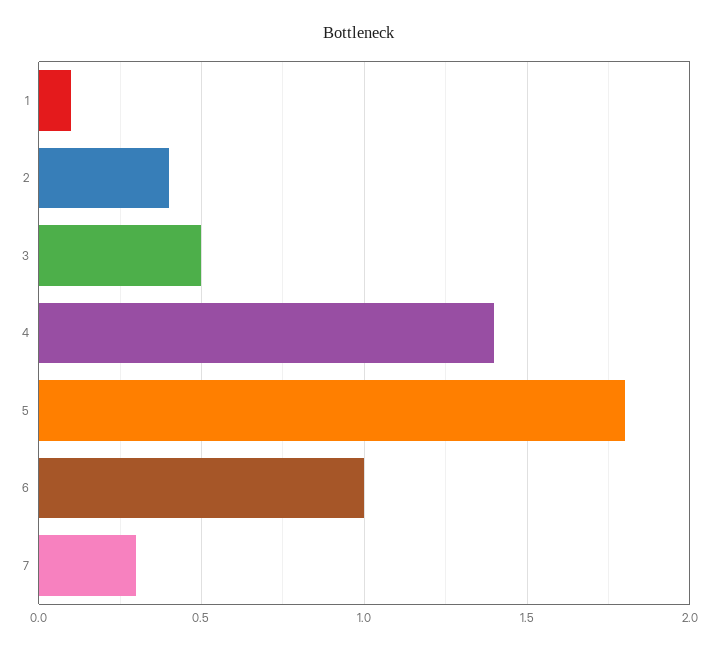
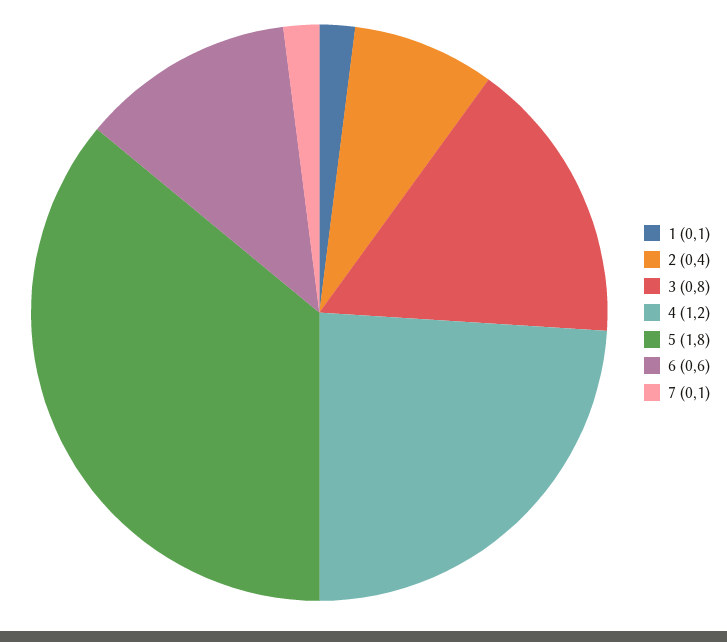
  {
    "1": 0.1,
    "2": 0.4,
-   "3": 0.5,
+   "3": 0.8,
-   "4": 1.4,
+   "4": 1.2,
    "5": 1.8,
-   "6": 1,
+   "6": 0.6,
-   "7": 0.3
+   "7": 0.1
  }

